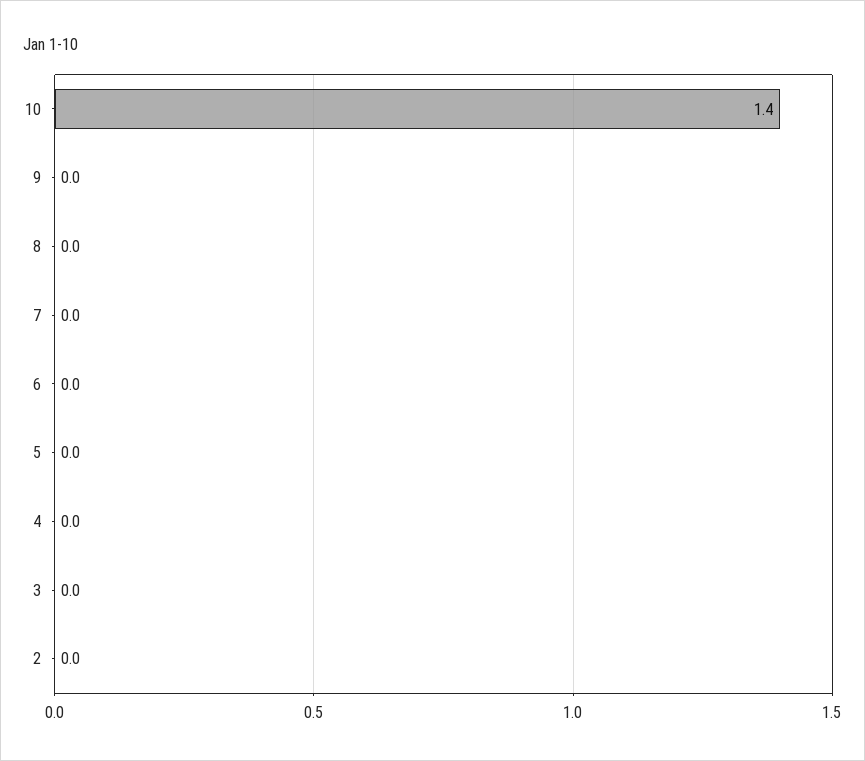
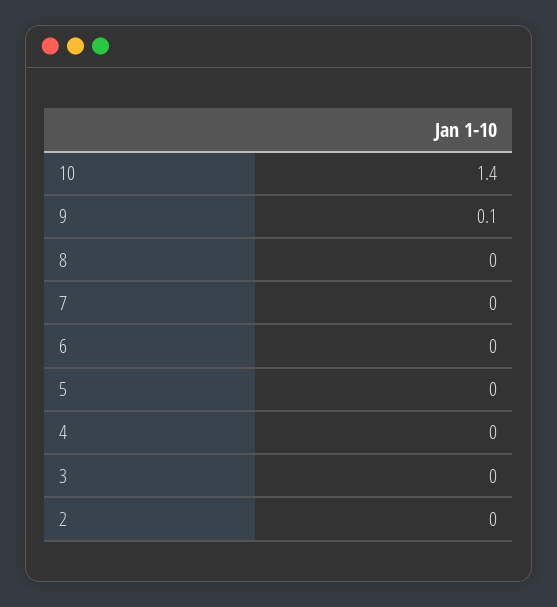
  {
    "10": 1.4,
-   "9": 0,
+   "9": 0.1,
    "8": 0,
    "7": 0,
    "6": 0,
    "5": 0,
    "4": 0,
    "3": 0,
    "2": 0
  }

